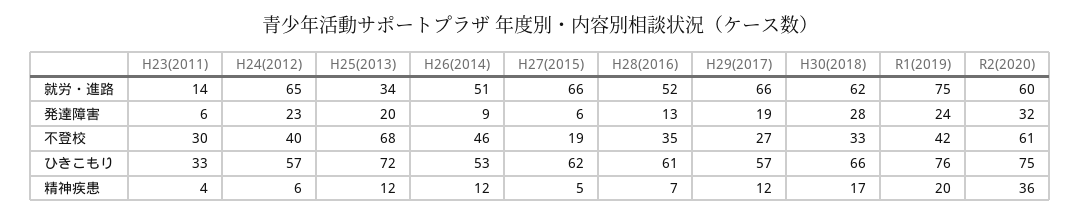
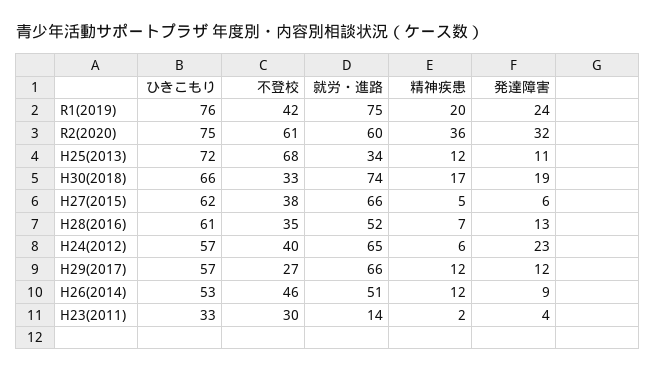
  {
    "H23(2011)": {
      "就労・進路": 14,
-     "発達障害": 6,
+     "発達障害": 4,
      "不登校": 30,
      "ひきこもり": 33,
-     "精神疾患": 4
+     "精神疾患": 2
    },
    "H24(2012)": {
      "就労・進路": 65,
      "発達障害": 23,
      "不登校": 40,
      "ひきこもり": 57,
      "精神疾患": 6
    },
    "H25(2013)": {
      "就労・進路": 34,
-     "発達障害": 20,
+     "発達障害": 11,
      "不登校": 68,
      "ひきこもり": 72,
      "精神疾患": 12
    },
    "H26(2014)": {
      "就労・進路": 51,
      "発達障害": 9,
      "不登校": 46,
      "ひきこもり": 53,
      "精神疾患": 12
    },
    "H27(2015)": {
      "就労・進路": 66,
      "発達障害": 6,
-     "不登校": 19,
+     "不登校": 38,
      "ひきこもり": 62,
      "精神疾患": 5
    },
    "H28(2016)": {
      "就労・進路": 52,
      "発達障害": 13,
      "不登校": 35,
      "ひきこもり": 61,
      "精神疾患": 7
    },
    "H29(2017)": {
      "就労・進路": 66,
-     "発達障害": 19,
+     "発達障害": 12,
      "不登校": 27,
      "ひきこもり": 57,
      "精神疾患": 12
    },
    "H30(2018)": {
-     "就労・進路": 62,
+     "就労・進路": 74,
-     "発達障害": 28,
+     "発達障害": 19,
      "不登校": 33,
      "ひきこもり": 66,
      "精神疾患": 17
    },
    "R1(2019)": {
      "就労・進路": 75,
      "発達障害": 24,
      "不登校": 42,
      "ひきこもり": 76,
      "精神疾患": 20
    },
    "R2(2020)": {
      "就労・進路": 60,
      "発達障害": 32,
      "不登校": 61,
      "ひきこもり": 75,
      "精神疾患": 36
    }
  }

